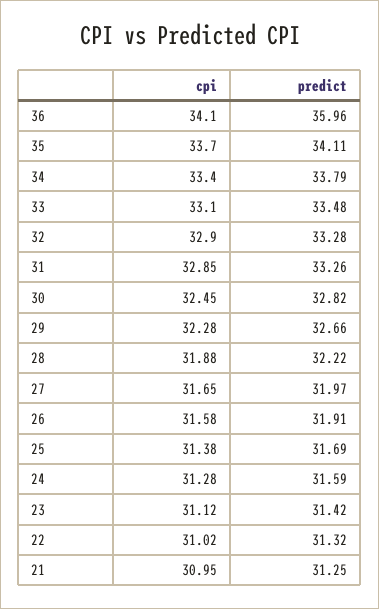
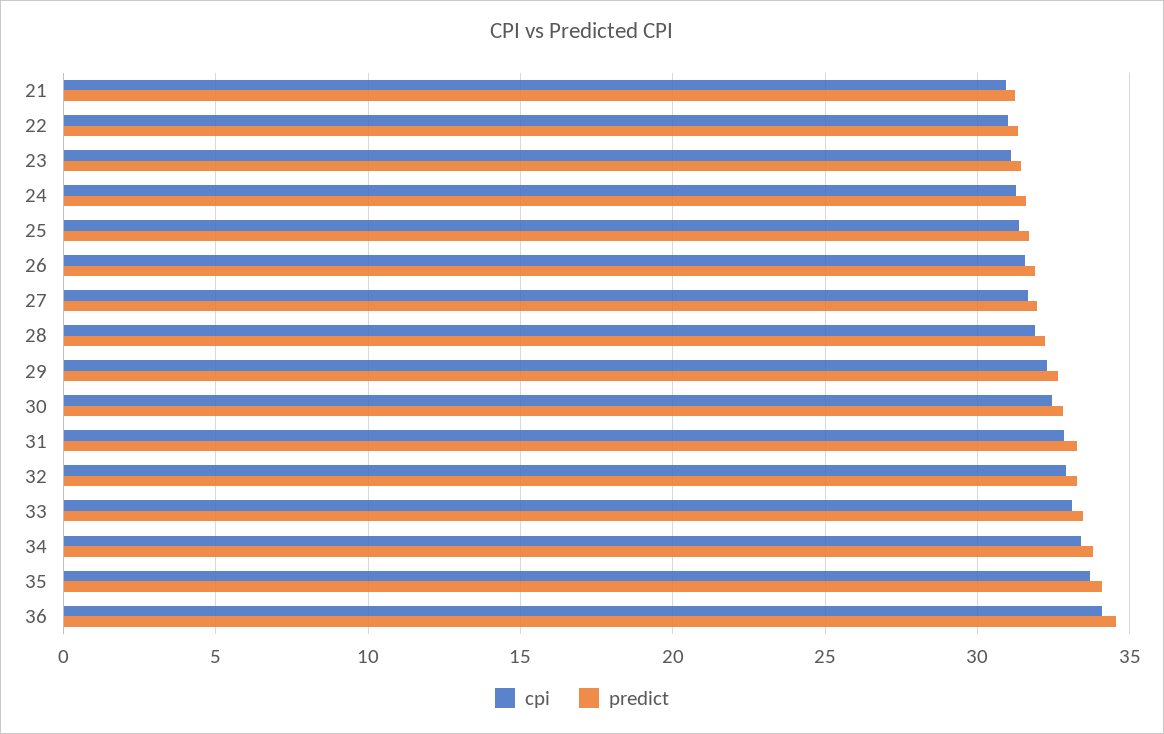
  {
    "cpi": {
      "36": 34.1,
      "35": 33.7,
      "34": 33.4,
      "33": 33.1,
      "32": 32.9,
      "31": 32.85,
      "30": 32.45,
      "29": 32.28,
      "28": 31.88,
      "27": 31.65,
      "26": 31.58,
      "25": 31.38,
      "24": 31.28,
      "23": 31.12,
      "22": 31.02,
      "21": 30.95
    },
    "predict": {
-     "36": 35.96,
+     "36": 34.5,
      "35": 34.11,
      "34": 33.79,
      "33": 33.48,
      "32": 33.28,
      "31": 33.26,
      "30": 32.82,
      "29": 32.66,
      "28": 32.22,
      "27": 31.97,
      "26": 31.91,
      "25": 31.69,
      "24": 31.59,
      "23": 31.42,
      "22": 31.32,
      "21": 31.25
    }
  }

